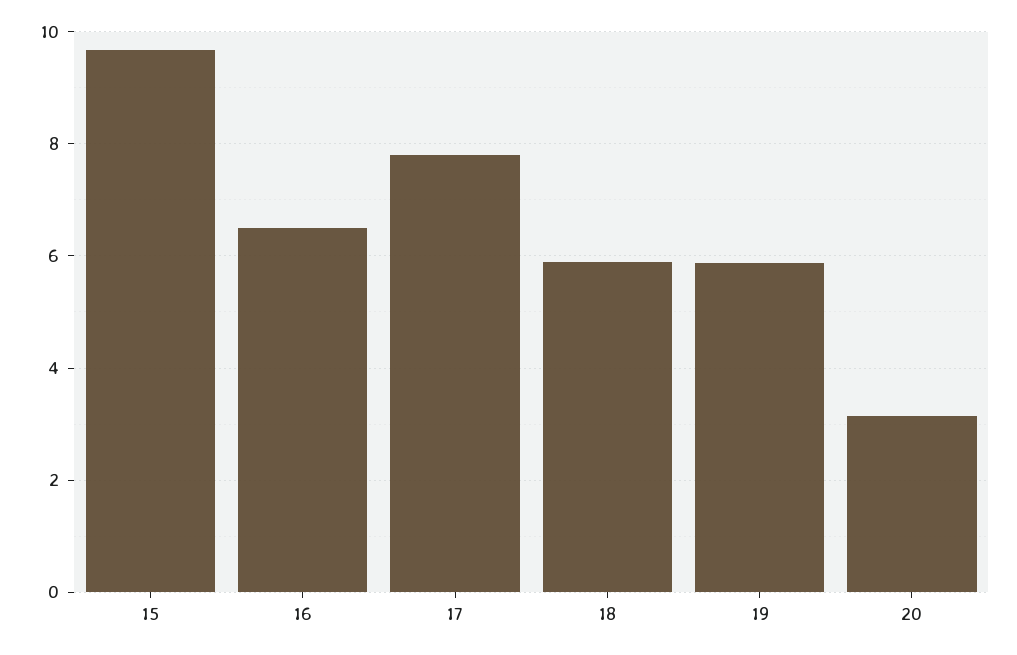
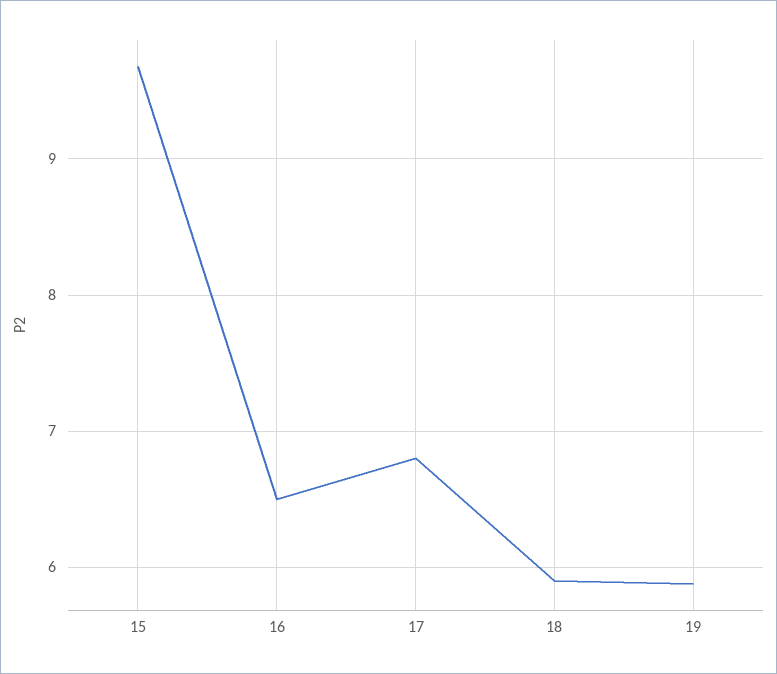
  {
    "15": 9.7,
    "16": 6.5,
-   "17": 7.8,
+   "17": 6.8,
    "18": 5.9,
-   "19": 5.9,
+   "19": 5.9
-   "20": 3.2
  }

